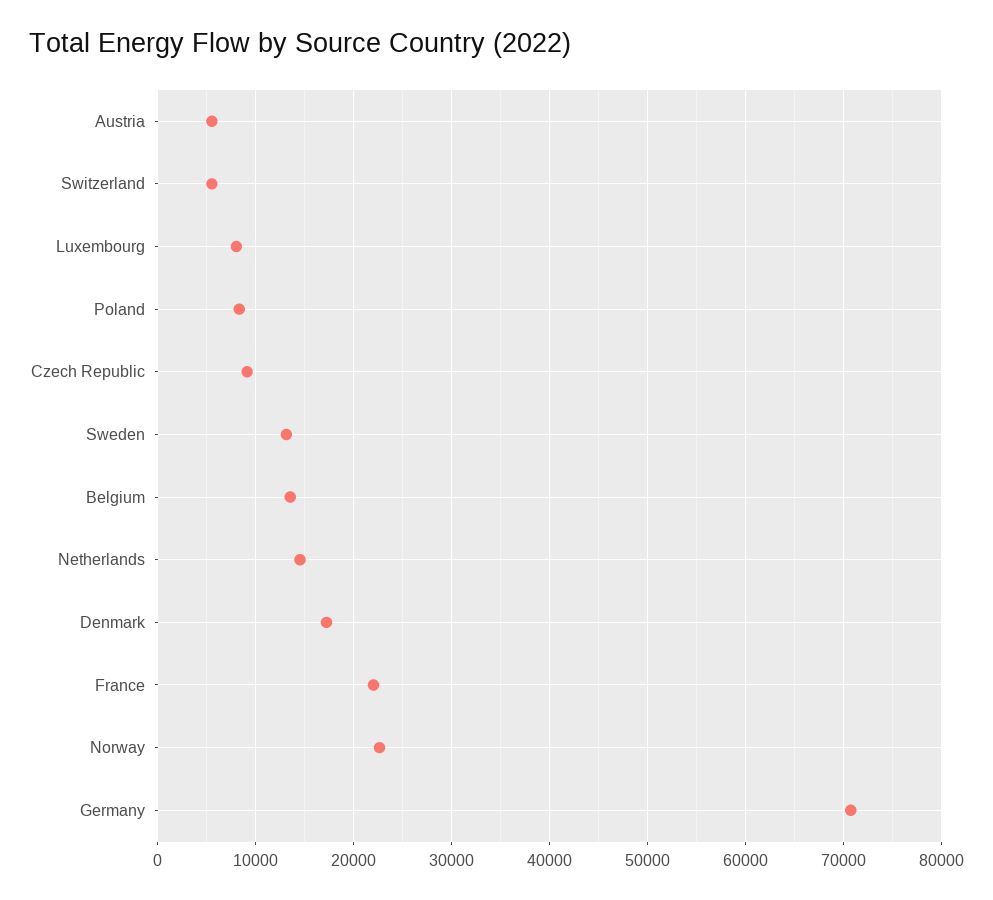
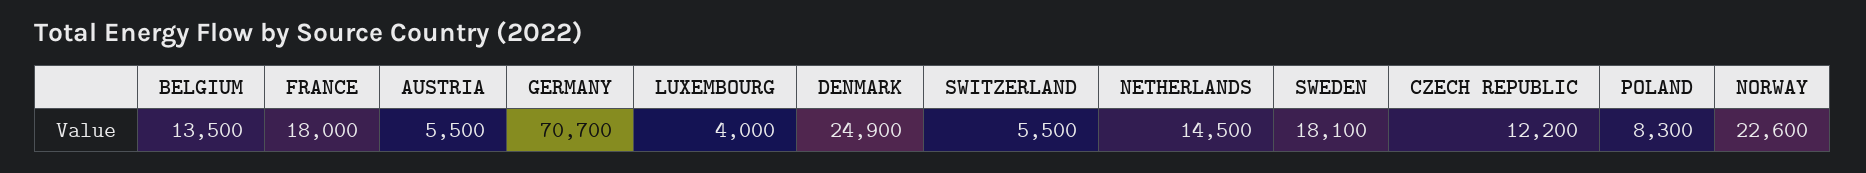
  {
    "Austria": 5500,
    "Switzerland": 5500,
-   "Luxembourg": 8000,
+   "Luxembourg": 4000,
    "Poland": 8300,
-   "Czech Republic": 9000,
+   "Czech Republic": 12200,
-   "Sweden": 13000,
+   "Sweden": 18100,
    "Belgium": 13500,
    "Netherlands": 14500,
-   "Denmark": 17000,
+   "Denmark": 24900,
-   "France": 22000,
+   "France": 18000,
    "Norway": 22600,
    "Germany": 70700
  }

